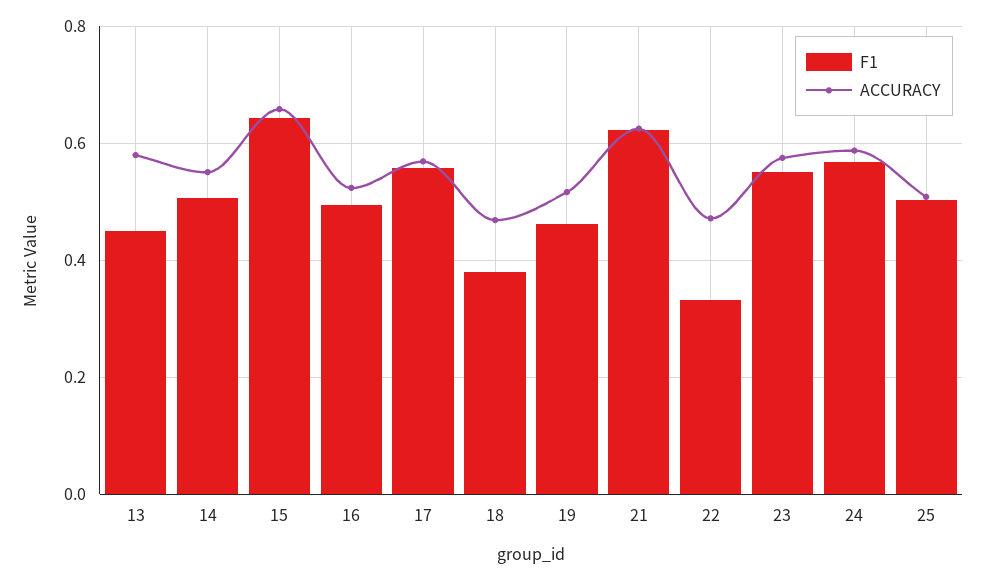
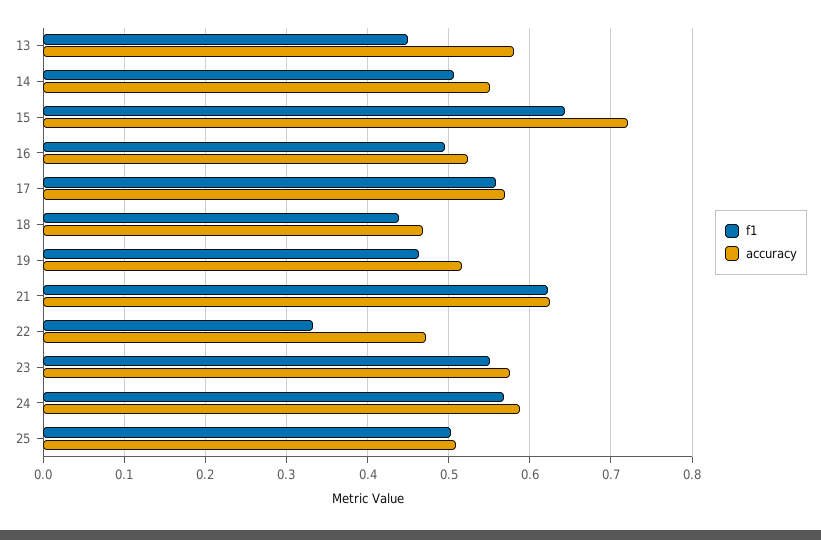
  {
    "F1": {
      "13": 0.45,
      "14": 0.51,
      "15": 0.64,
      "16": 0.5,
      "17": 0.56,
-     "18": 0.38,
+     "18": 0.44,
      "19": 0.46,
      "21": 0.62,
      "22": 0.33,
      "23": 0.55,
      "24": 0.57,
      "25": 0.5
    },
    "ACCURACY": {
      "13": 0.58,
      "14": 0.55,
-     "15": 0.66,
+     "15": 0.72,
      "16": 0.52,
      "17": 0.57,
      "18": 0.47,
      "19": 0.52,
      "21": 0.63,
      "22": 0.47,
      "23": 0.58,
      "24": 0.59,
      "25": 0.51
    }
  }

